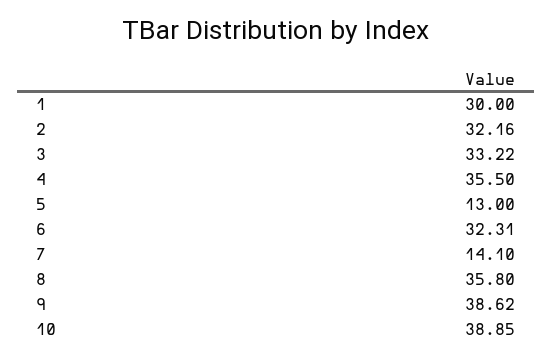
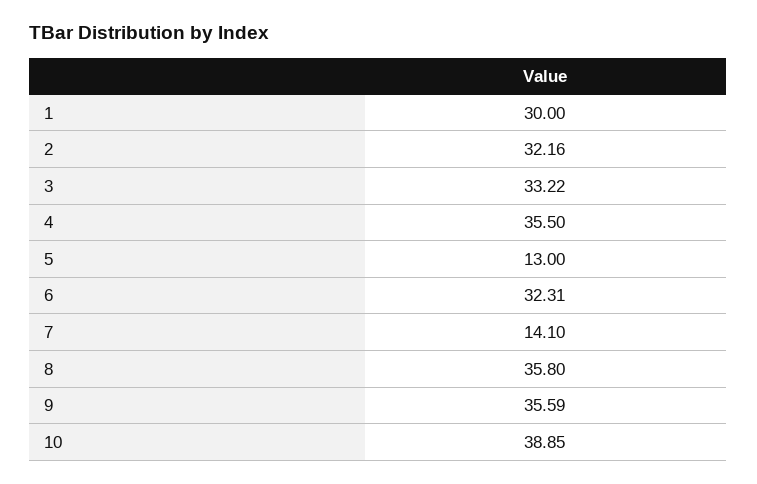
  {
    "1": 30,
    "2": 32.16,
    "3": 33.22,
    "4": 35.5,
    "5": 13,
    "6": 32.31,
    "7": 14.1,
    "8": 35.8,
-   "9": 38.62,
+   "9": 35.59,
    "10": 38.85
  }

